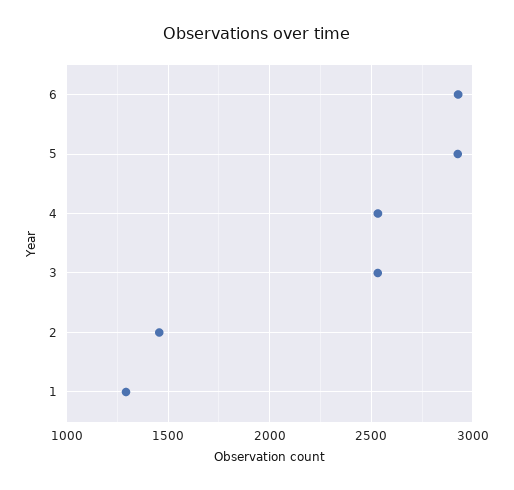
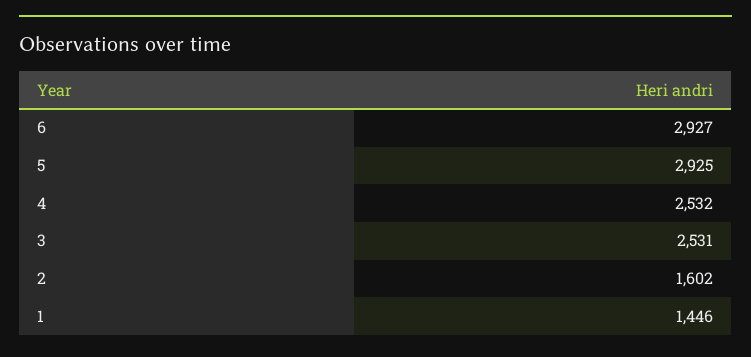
  {
    "6": 2927,
    "5": 2925,
    "4": 2532,
    "3": 2531,
-   "2": 1450,
+   "2": 1602,
-   "1": 1300
+   "1": 1446
  }

